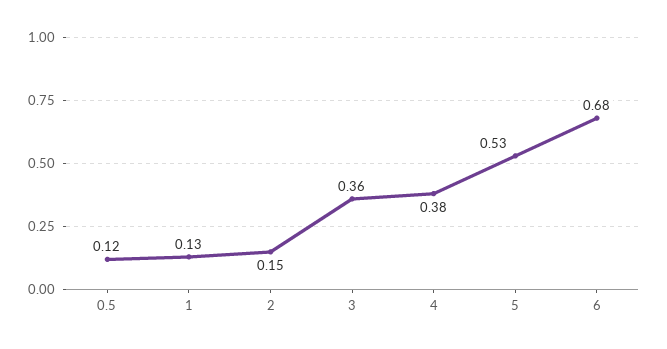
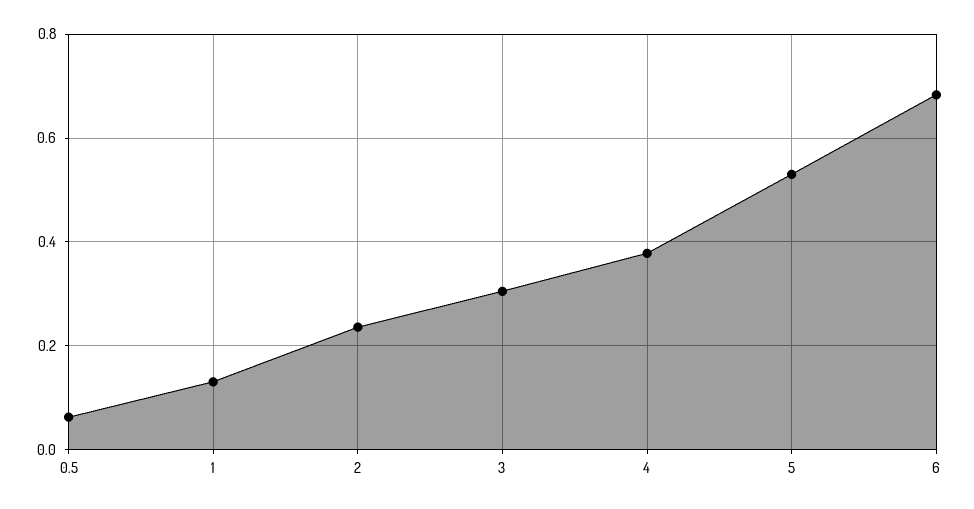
  {
-   "0.5": 0.12,
+   "0.5": 0.06,
    "1": 0.13,
-   "2": 0.15,
+   "2": 0.24,
-   "3": 0.36,
+   "3": 0.3,
    "4": 0.38,
    "5": 0.53,
    "6": 0.68
  }

